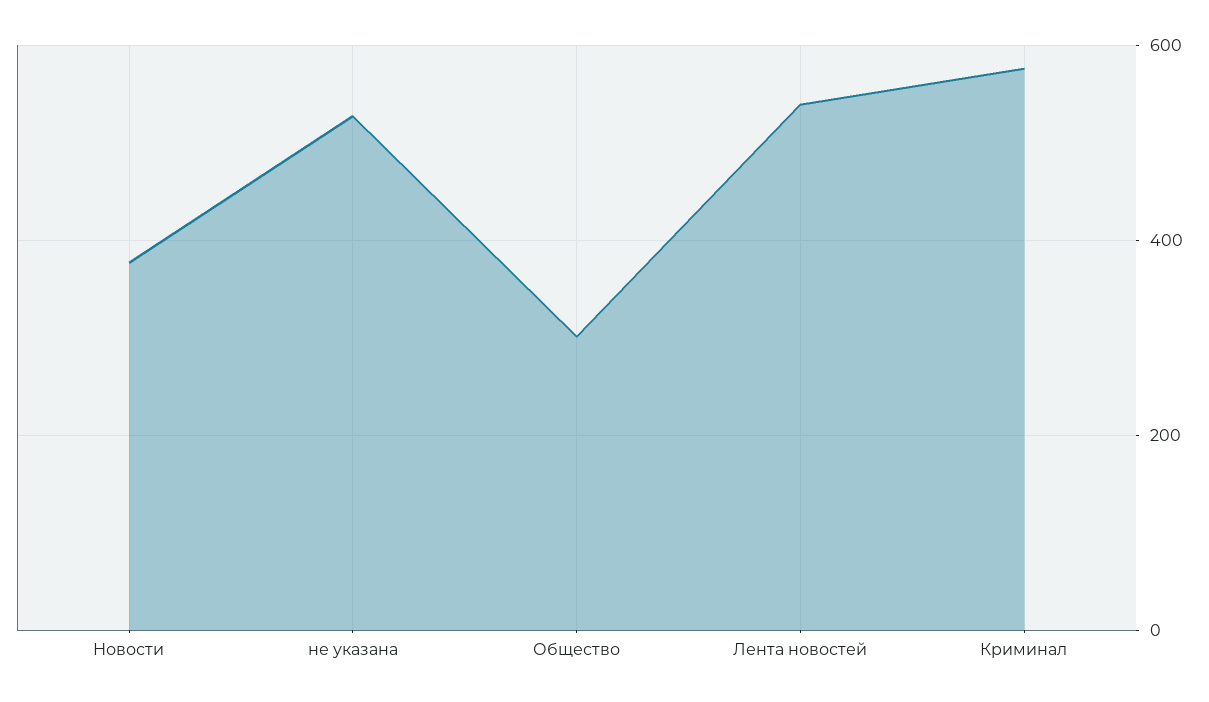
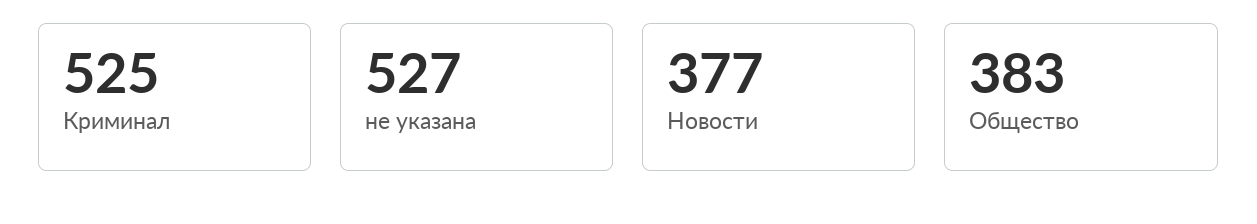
  {
    "Новости": 377,
    "не указана": 527,
-   "Общество": 300,
+   "Общество": 383,
-   "Лента новостей": 540,
-   "Криминал": 580
+   "Криминал": 525
  }

